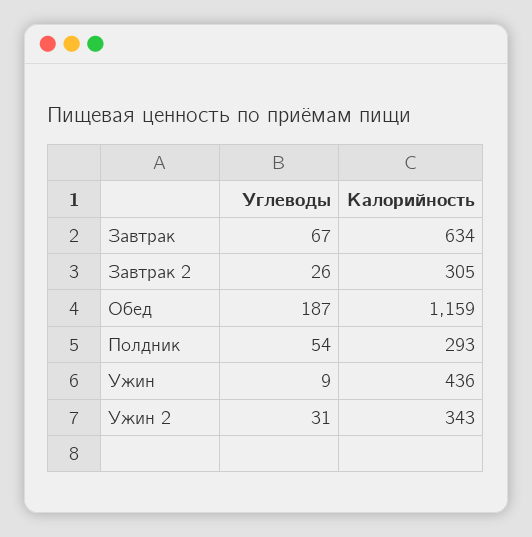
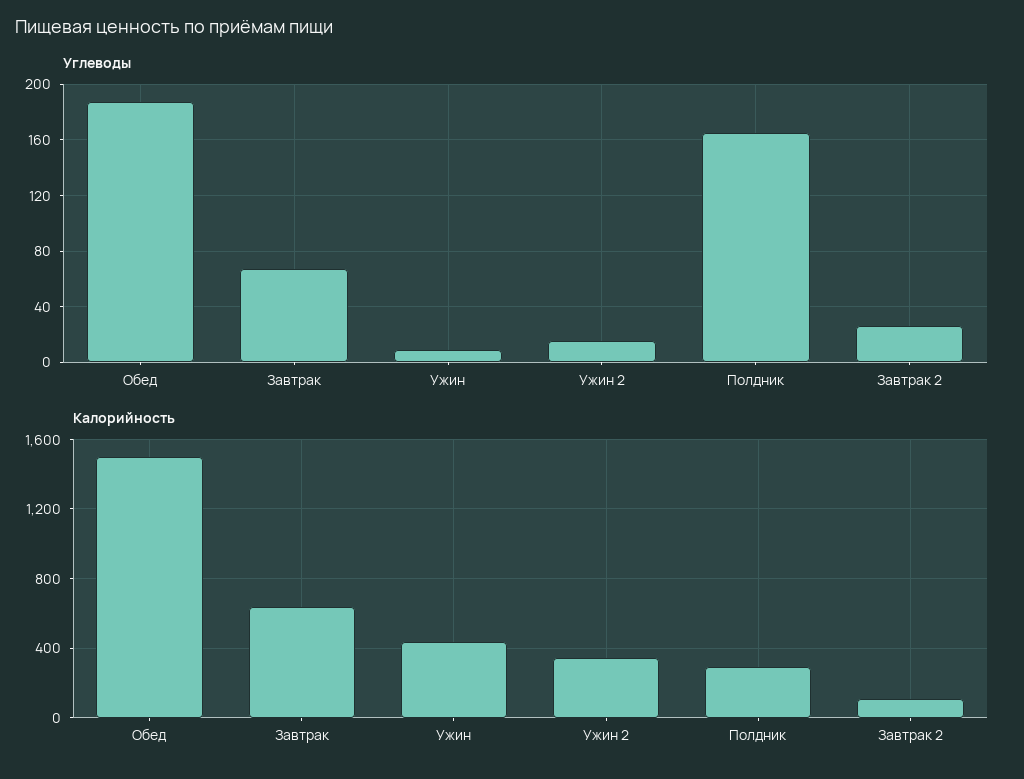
  {
    "Углеводы": {
      "Завтрак": 67,
      "Завтрак 2": 26,
      "Обед": 187,
-     "Полдник": 54,
+     "Полдник": 165,
      "Ужин": 9,
-     "Ужин 2": 31
+     "Ужин 2": 15
    },
    "Калорийность": {
      "Завтрак": 634,
-     "Завтрак 2": 305,
+     "Завтрак 2": 100,
-     "Обед": 1159,
+     "Обед": 1500,
      "Полдник": 293,
      "Ужин": 436,
      "Ужин 2": 343
    }
  }

